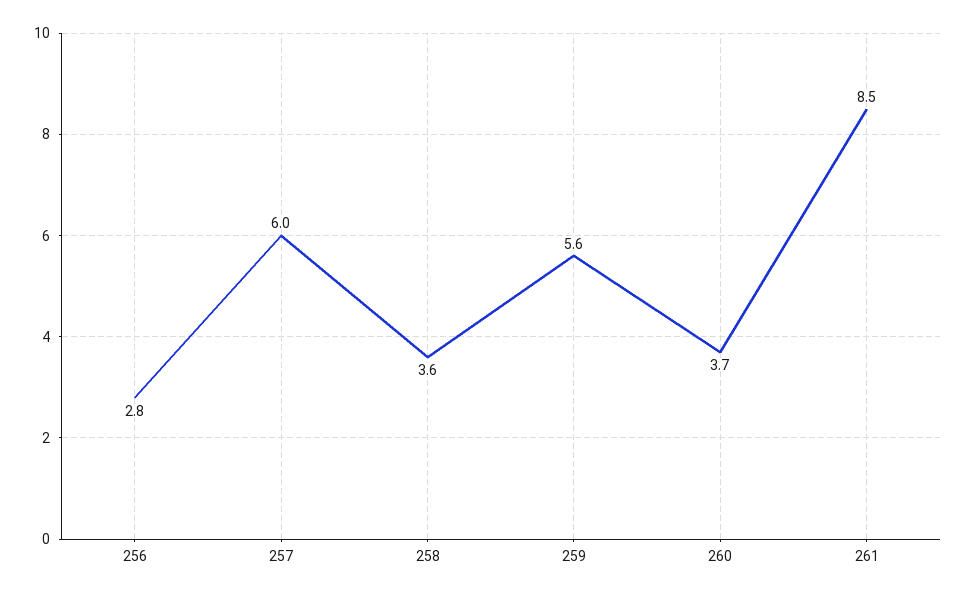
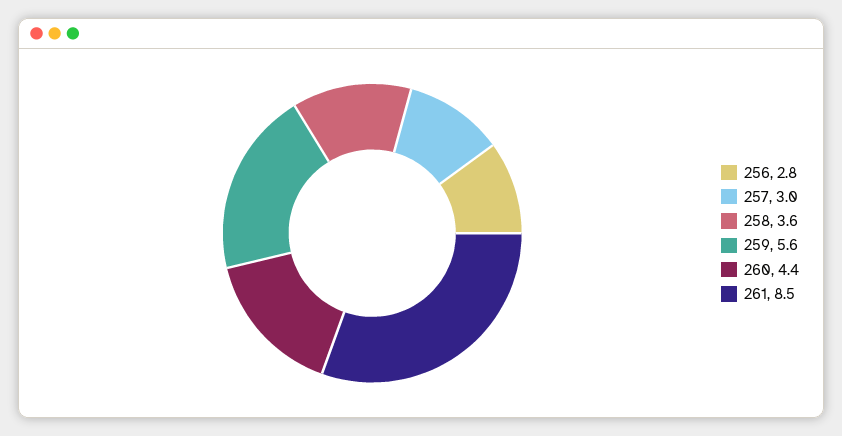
  {
    "256": 2.8,
-   "257": 6,
+   "257": 3,
    "258": 3.6,
    "259": 5.6,
-   "260": 3.7,
+   "260": 4.4,
    "261": 8.5
  }

